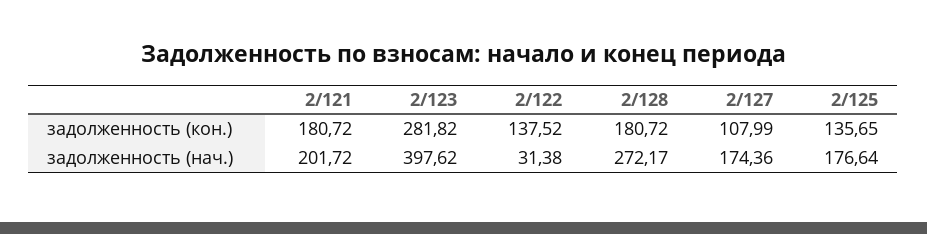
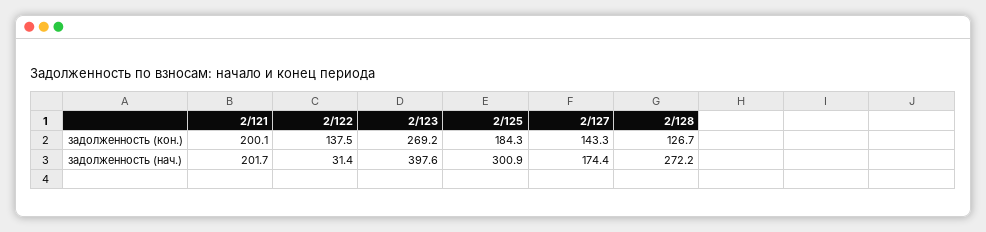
  {
    "2/121": {
-     "задолженность (кон.)": 180.72,
+     "задолженность (кон.)": 200.1,
      "задолженность (нач.)": 201.72
    },
    "2/123": {
-     "задолженность (кон.)": 281.82,
+     "задолженность (кон.)": 269.2,
      "задолженность (нач.)": 397.62
    },
    "2/122": {
      "задолженность (кон.)": 137.52,
      "задолженность (нач.)": 31.38
    },
    "2/128": {
-     "задолженность (кон.)": 180.72,
+     "задолженность (кон.)": 126.7,
      "задолженность (нач.)": 272.17
    },
    "2/127": {
-     "задолженность (кон.)": 107.99,
+     "задолженность (кон.)": 143.3,
      "задолженность (нач.)": 174.36
    },
    "2/125": {
-     "задолженность (кон.)": 135.65,
+     "задолженность (кон.)": 184.3,
-     "задолженность (нач.)": 176.64
+     "задолженность (нач.)": 300.9
    }
  }

